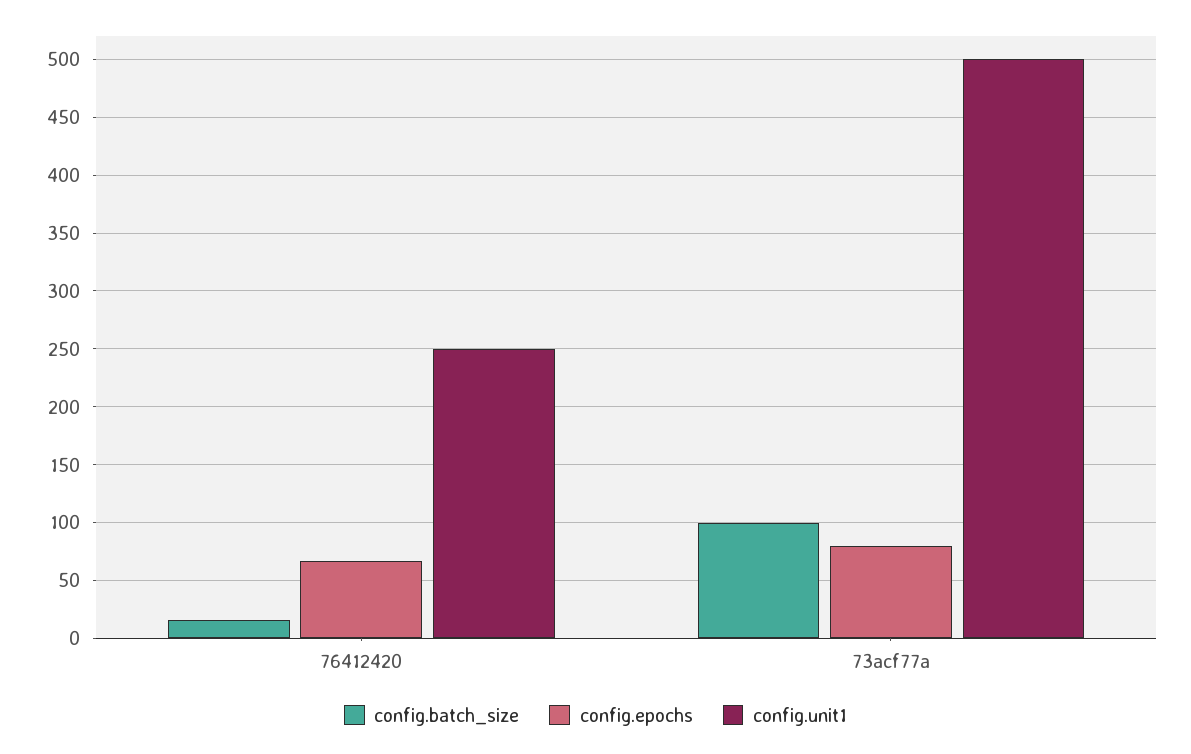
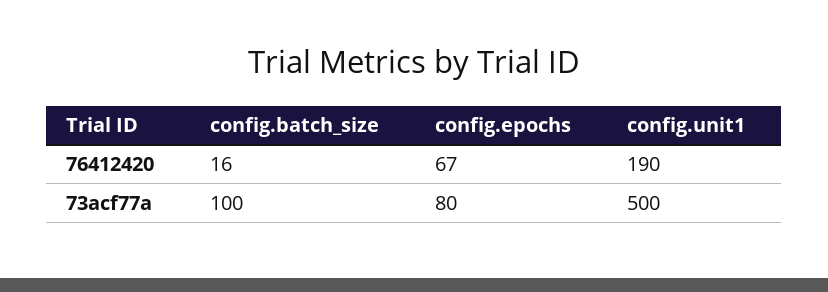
  {
    "config.batch_size": {
      "76412420": 16,
      "73acf77a": 100
    },
    "config.epochs": {
      "76412420": 67,
      "73acf77a": 80
    },
    "config.unit1": {
-     "76412420": 250,
+     "76412420": 190,
      "73acf77a": 500
    }
  }

